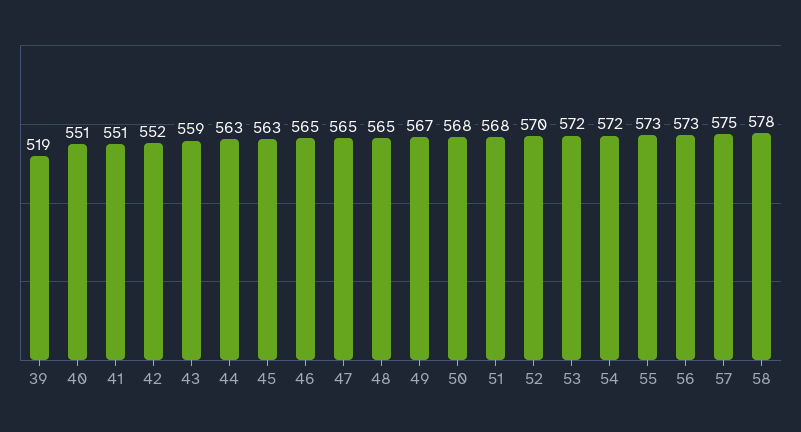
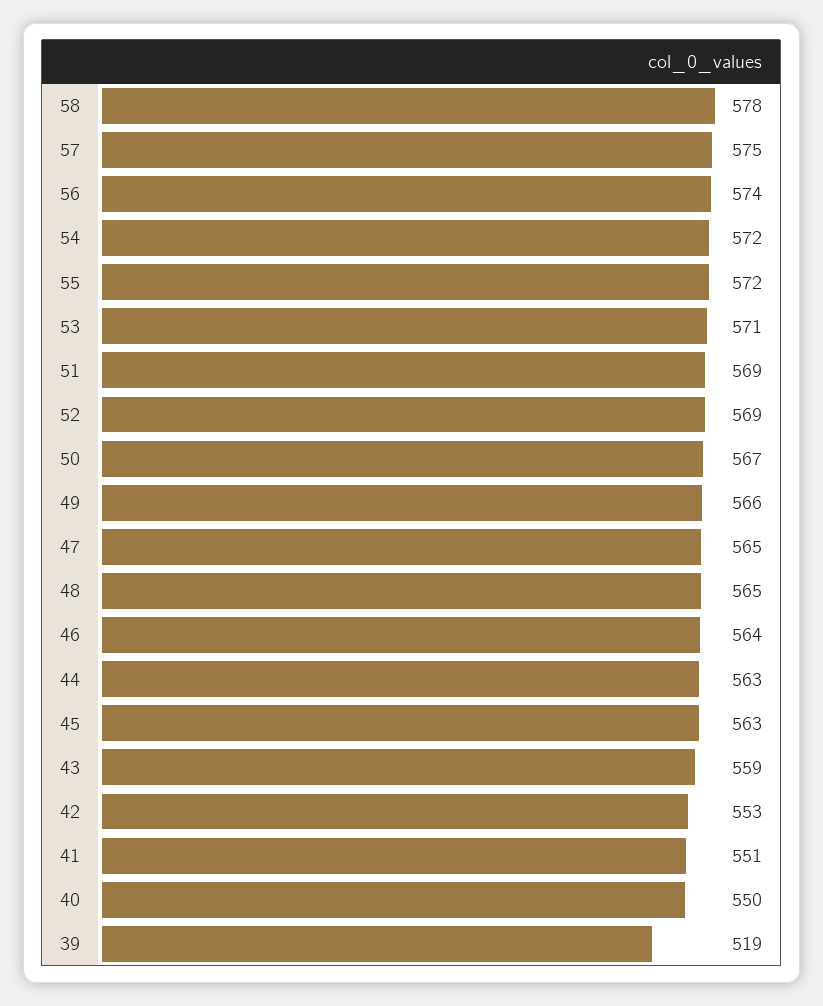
  {
    "39": 519,
-   "40": 551,
+   "40": 550,
    "41": 551,
-   "42": 552,
+   "42": 553,
    "43": 559,
    "44": 563,
    "45": 563,
-   "46": 565,
+   "46": 564,
    "47": 565,
    "48": 565,
-   "49": 567,
+   "49": 566,
-   "50": 568,
+   "50": 567,
-   "51": 568,
+   "51": 569,
-   "52": 570,
+   "52": 569,
-   "53": 572,
+   "53": 571,
    "54": 572,
-   "55": 573,
+   "55": 572,
-   "56": 573,
+   "56": 574,
    "57": 575,
    "58": 578
  }

